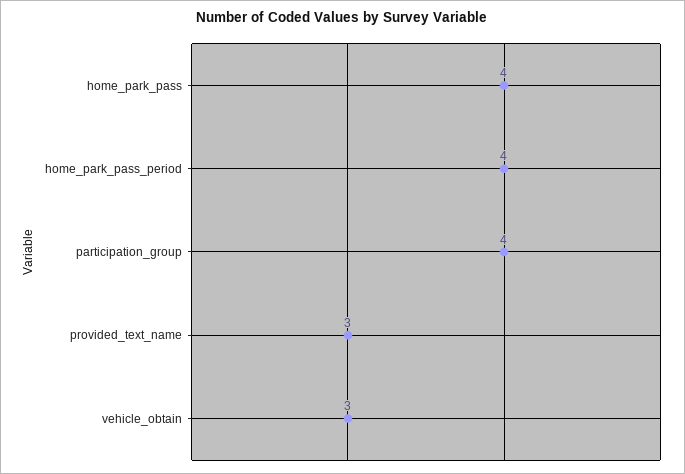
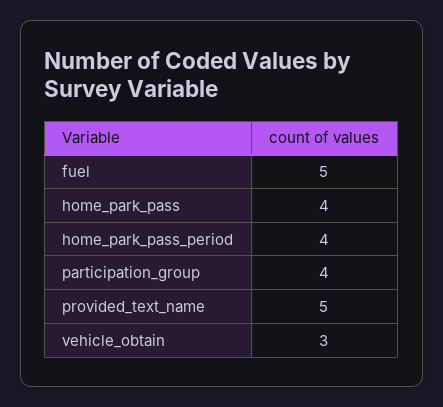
  {
    "home_park_pass": 4,
    "home_park_pass_period": 4,
    "participation_group": 4,
-   "provided_text_name": 3,
+   "provided_text_name": 5,
-   "vehicle_obtain": 3
+   "vehicle_obtain": 3,
+   "fuel": 5
  }

